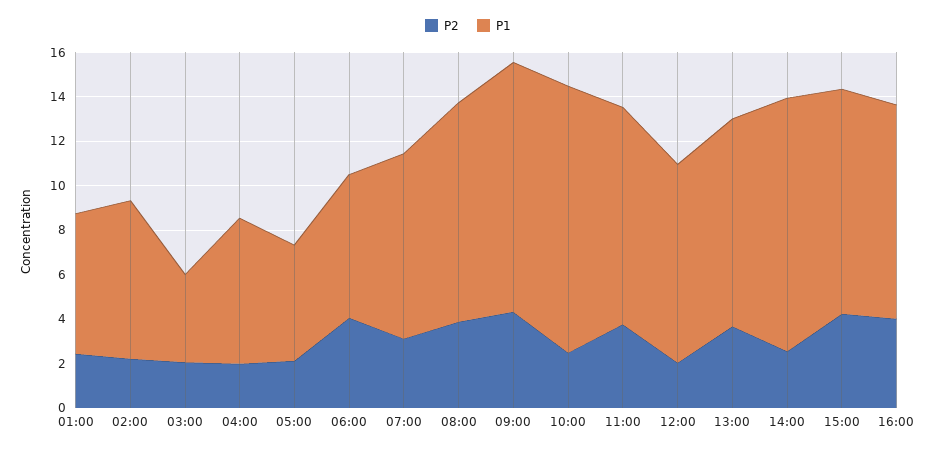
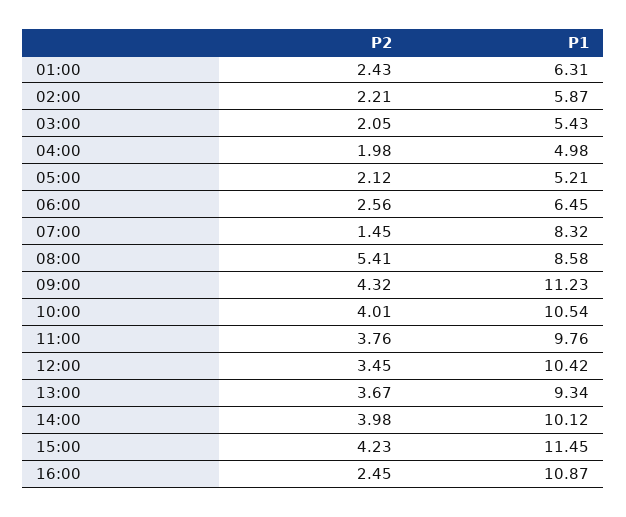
  {
    "P2": {
      "01:00": 2.43,
      "02:00": 2.21,
      "03:00": 2.05,
      "04:00": 1.98,
      "05:00": 2.12,
-     "06:00": 4,
+     "06:00": 2.56,
-     "07:00": 3,
+     "07:00": 1.45,
-     "08:00": 4,
+     "08:00": 5.41,
      "09:00": 4.32,
-     "10:00": 2.5,
+     "10:00": 4.01,
      "11:00": 3.76,
-     "12:00": 2,
+     "12:00": 3.45,
      "13:00": 3.67,
-     "14:00": 2.5,
+     "14:00": 3.98,
      "15:00": 4.23,
-     "16:00": 4
+     "16:00": 2.45
    },
    "P1": {
      "01:00": 6.31,
-     "02:00": 7,
+     "02:00": 5.87,
-     "03:00": 4,
+     "03:00": 5.43,
-     "04:00": 6.5,
+     "04:00": 4.98,
      "05:00": 5.21,
      "06:00": 6.45,
      "07:00": 8.32,
-     "08:00": 10,
+     "08:00": 8.58,
      "09:00": 11.23,
-     "10:00": 12,
+     "10:00": 10.54,
      "11:00": 9.76,
-     "12:00": 9,
+     "12:00": 10.42,
      "13:00": 9.34,
-     "14:00": 11.5,
+     "14:00": 10.12,
-     "15:00": 10,
+     "15:00": 11.45,
-     "16:00": 9.5
+     "16:00": 10.87
    }
  }

